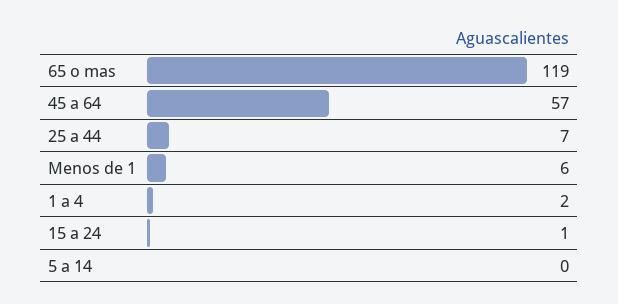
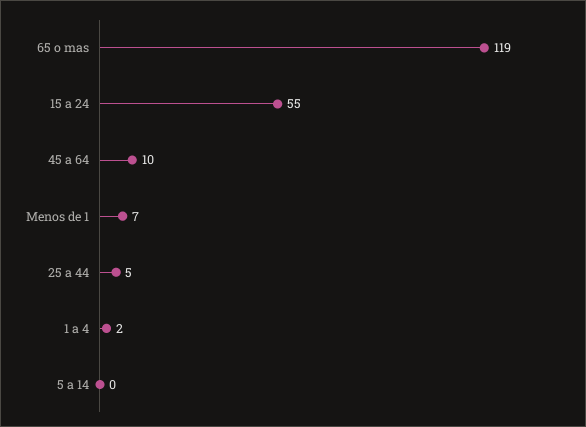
  {
    "65 o mas": 119,
-   "45 a 64": 57,
+   "45 a 64": 10,
-   "25 a 44": 7,
+   "25 a 44": 5,
-   "Menos de 1": 6,
+   "Menos de 1": 7,
    "1 a 4": 2,
-   "15 a 24": 1,
+   "15 a 24": 55,
    "5 a 14": 0
  }

